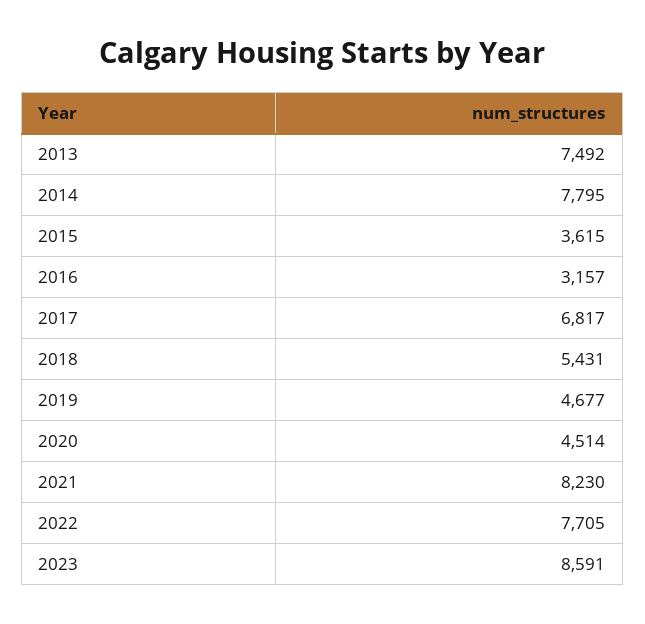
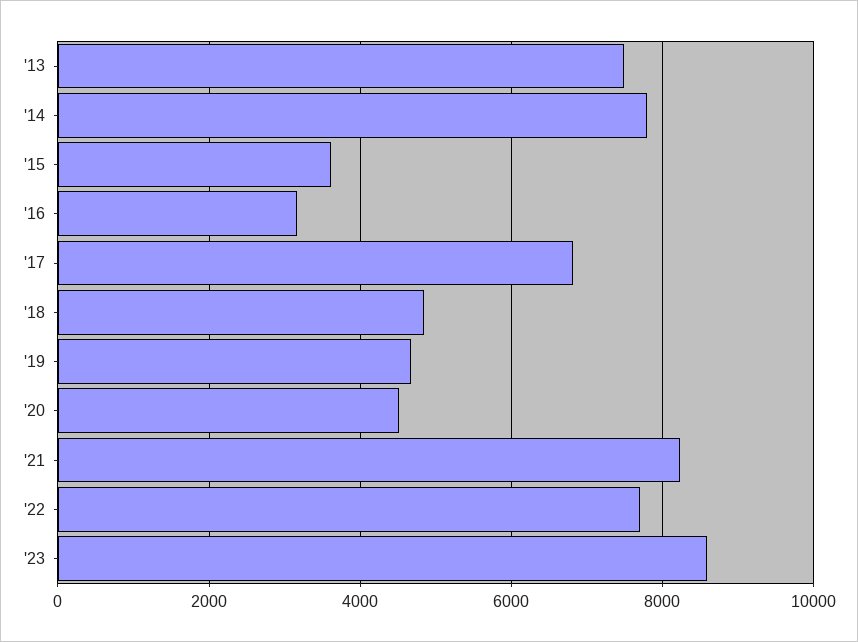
  {
    "2013": 7492,
    "2014": 7795,
    "2015": 3615,
    "2016": 3157,
    "2017": 6817,
-   "2018": 5431,
+   "2018": 4800,
    "2019": 4677,
    "2020": 4514,
    "2021": 8230,
    "2022": 7705,
    "2023": 8591
  }

